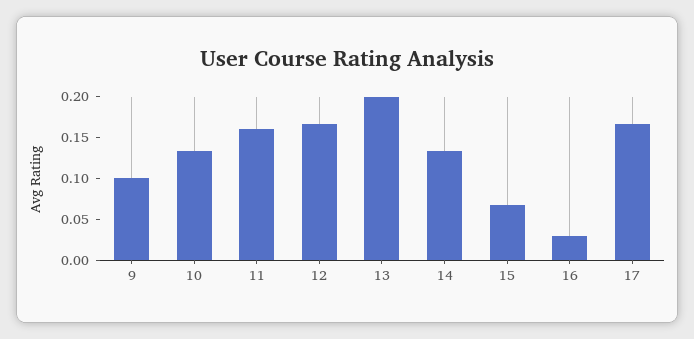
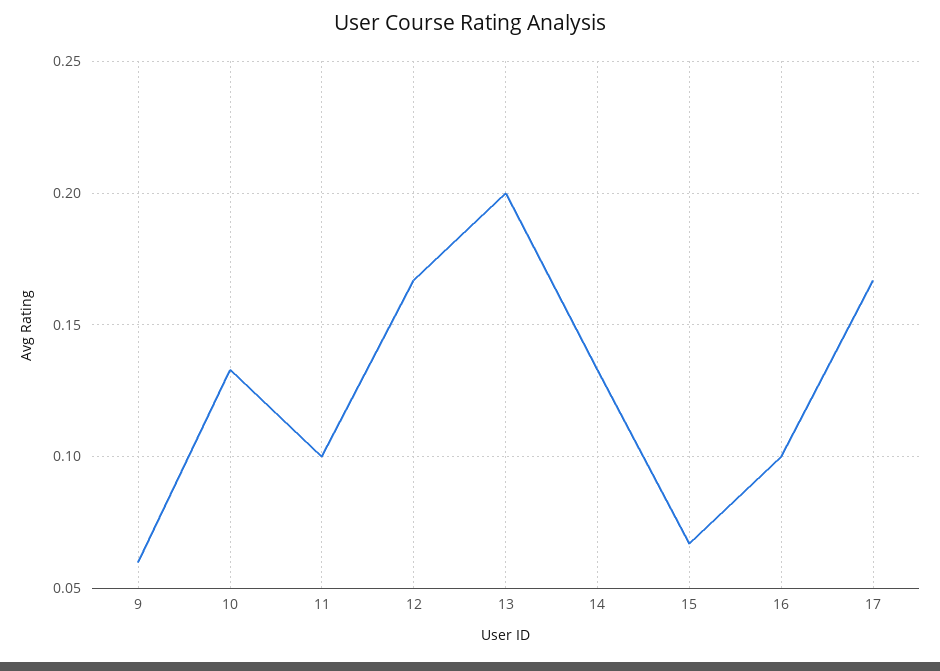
  {
-   "9": 0.1,
+   "9": 0.06,
    "10": 0.135,
-   "11": 0.16,
+   "11": 0.1,
    "12": 0.165,
    "13": 0.2,
    "14": 0.135,
    "15": 0.065,
-   "16": 0.03,
+   "16": 0.1,
    "17": 0.165
  }

